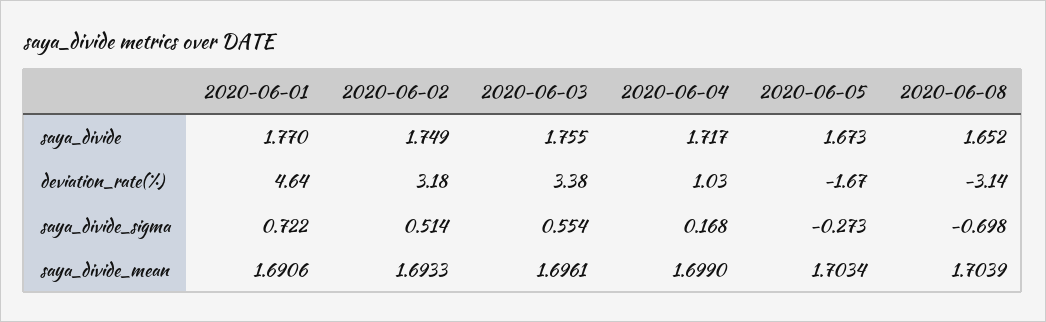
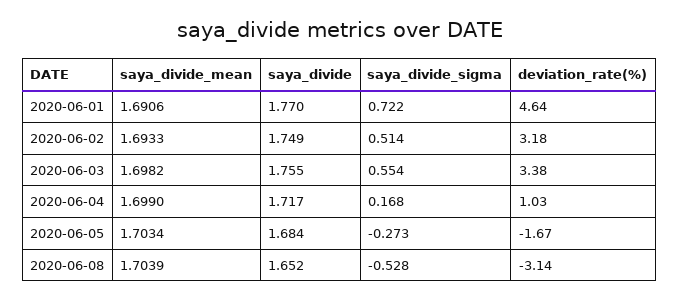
  {
    "2020-06-01": {
      "saya_divide": 1.77,
      "deviation_rate(%)": 4.64,
      "saya_divide_sigma": 0.722,
      "saya_divide_mean": 1.6906
    },
    "2020-06-02": {
      "saya_divide": 1.749,
      "deviation_rate(%)": 3.18,
      "saya_divide_sigma": 0.514,
      "saya_divide_mean": 1.6933
    },
    "2020-06-03": {
      "saya_divide": 1.755,
      "deviation_rate(%)": 3.38,
      "saya_divide_sigma": 0.554,
-     "saya_divide_mean": 1.6961
+     "saya_divide_mean": 1.6982
    },
    "2020-06-04": {
      "saya_divide": 1.717,
      "deviation_rate(%)": 1.03,
      "saya_divide_sigma": 0.168,
      "saya_divide_mean": 1.699
    },
    "2020-06-05": {
-     "saya_divide": 1.673,
+     "saya_divide": 1.684,
      "deviation_rate(%)": -1.67,
      "saya_divide_sigma": -0.273,
      "saya_divide_mean": 1.7034
    },
    "2020-06-08": {
      "saya_divide": 1.652,
      "deviation_rate(%)": -3.14,
-     "saya_divide_sigma": -0.698,
+     "saya_divide_sigma": -0.528,
      "saya_divide_mean": 1.7039
    }
  }

